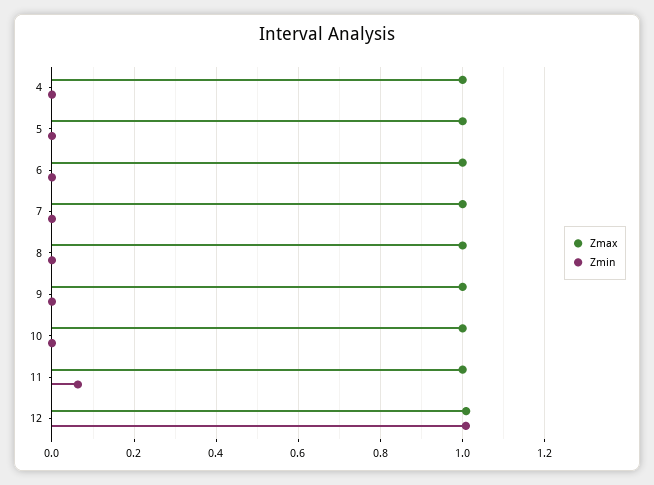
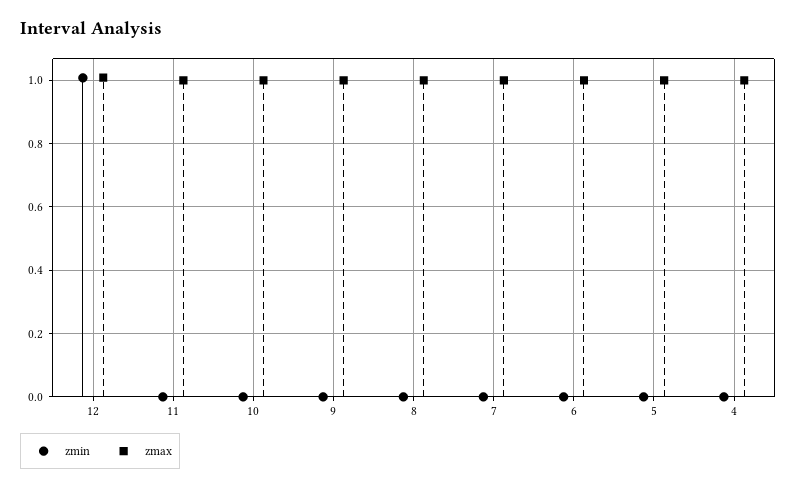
  {
    "Zmax": {
      "4": 1,
      "5": 1,
      "6": 1,
      "7": 1,
      "8": 1,
      "9": 1,
      "10": 1,
      "11": 1,
      "12": 1
    },
    "Zmin": {
      "4": 0,
      "5": 0,
      "6": 0,
      "7": 0,
      "8": 0,
      "9": 0,
      "10": 0,
-     "11": 0.06,
+     "11": 0,
      "12": 1
    }
  }

